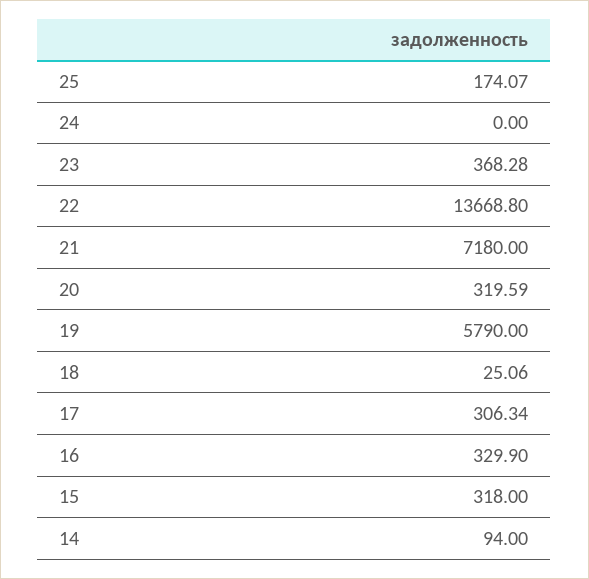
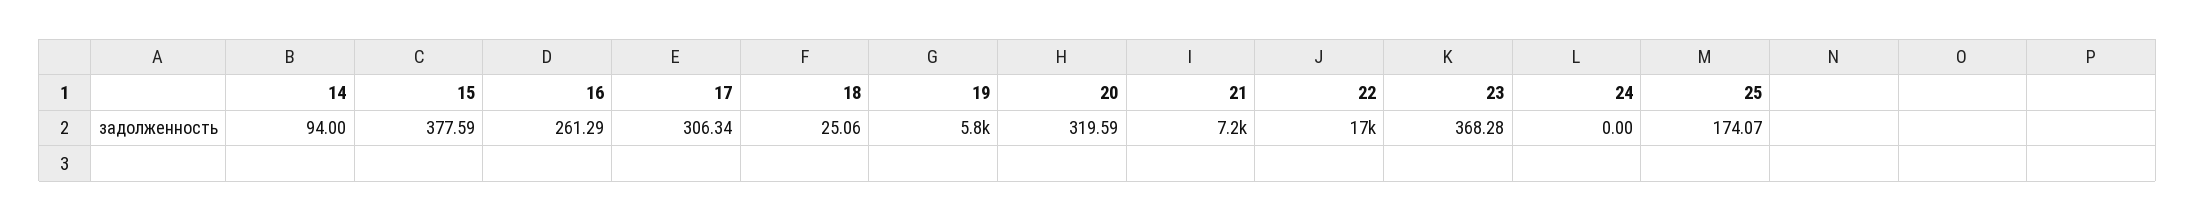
  {
    "25": 174.07,
    "24": 0,
    "23": 368.28,
-   "22": 13668.8,
+   "22": 17000,
    "21": 7180,
    "20": 319.59,
    "19": 5790,
    "18": 25.06,
    "17": 306.34,
-   "16": 329.9,
+   "16": 261.29,
-   "15": 318,
+   "15": 377.59,
    "14": 94
  }

